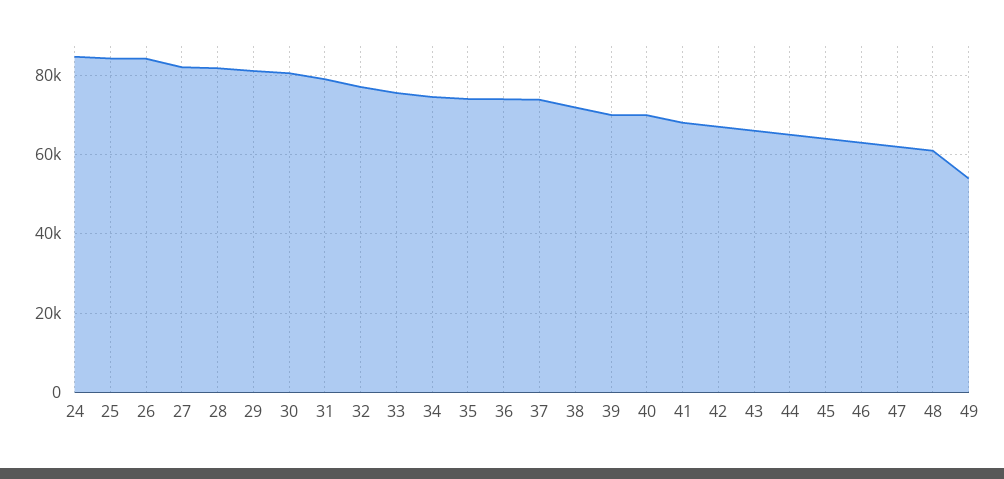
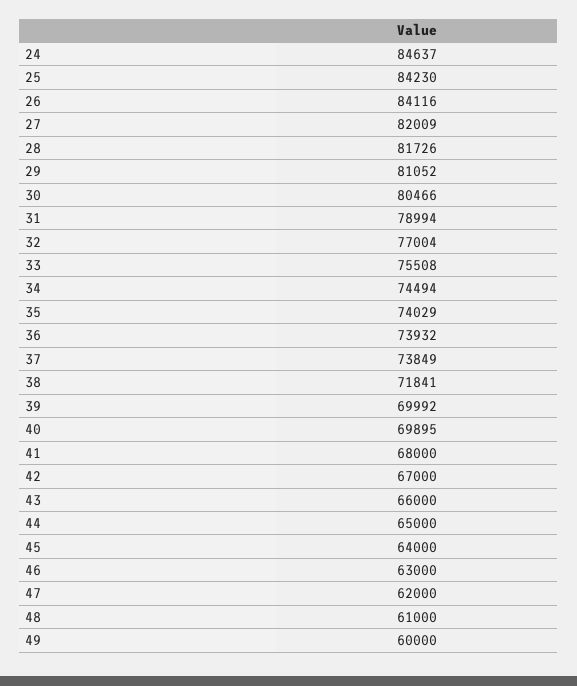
  {
    "24": 84637,
    "25": 84230,
    "26": 84116,
    "27": 82009,
    "28": 81726,
    "29": 81052,
    "30": 80466,
    "31": 78994,
    "32": 77004,
    "33": 75508,
    "34": 74494,
    "35": 74029,
    "36": 73932,
    "37": 73849,
    "38": 71841,
    "39": 69992,
    "40": 69895,
    "41": 68000,
    "42": 67000,
    "43": 66000,
    "44": 65000,
    "45": 64000,
    "46": 63000,
    "47": 62000,
    "48": 61000,
-   "49": 54000
+   "49": 60000
  }

